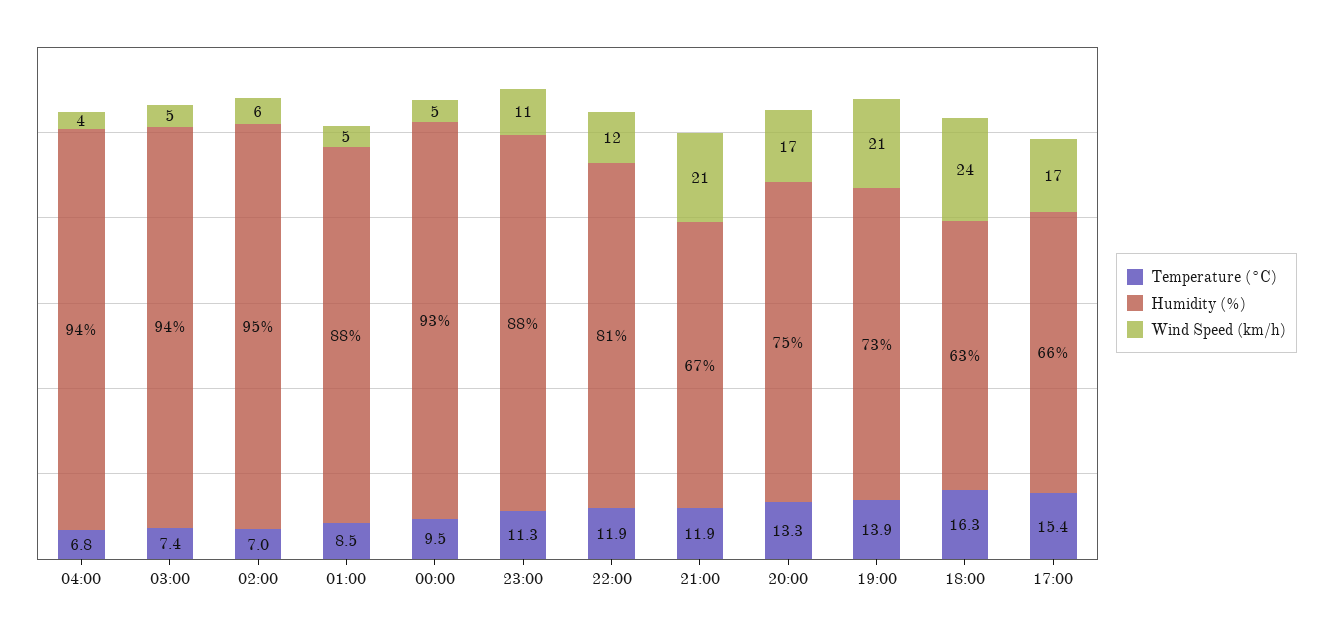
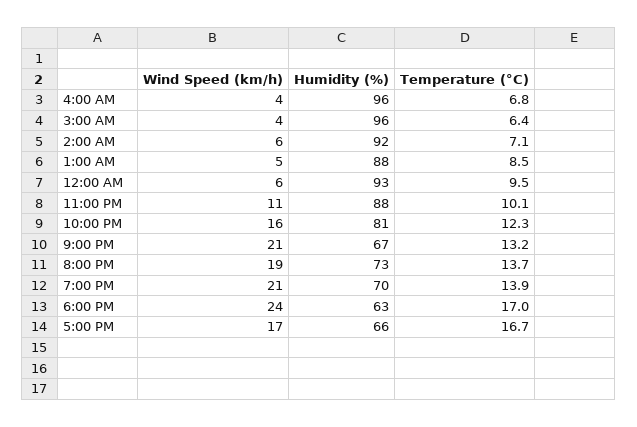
  {
    "Temperature (°C)": {
      "04:00": 6.8,
-     "03:00": 7.4,
+     "03:00": 6.4,
-     "02:00": 7,
+     "02:00": 7.1,
      "01:00": 8.5,
      "00:00": 9.5,
-     "23:00": 11.3,
+     "23:00": 10.1,
-     "22:00": 11.9,
+     "22:00": 12.3,
-     "21:00": 11.9,
+     "21:00": 13.2,
-     "20:00": 13.3,
+     "20:00": 13.7,
      "19:00": 13.9,
-     "18:00": 16.3,
+     "18:00": 17,
-     "17:00": 15.4
+     "17:00": 16.7
    },
    "Humidity (%)": {
-     "04:00": 94,
+     "04:00": 96,
-     "03:00": 94,
+     "03:00": 96,
-     "02:00": 95,
+     "02:00": 92,
      "01:00": 88,
      "00:00": 93,
      "23:00": 88,
      "22:00": 81,
      "21:00": 67,
-     "20:00": 75,
+     "20:00": 73,
-     "19:00": 73,
+     "19:00": 70,
      "18:00": 63,
      "17:00": 66
    },
    "Wind Speed (km/h)": {
      "04:00": 4,
-     "03:00": 5,
+     "03:00": 4,
      "02:00": 6,
      "01:00": 5,
-     "00:00": 5,
+     "00:00": 6,
      "23:00": 11,
-     "22:00": 12,
+     "22:00": 16,
      "21:00": 21,
-     "20:00": 17,
+     "20:00": 19,
      "19:00": 21,
      "18:00": 24,
      "17:00": 17
    }
  }

